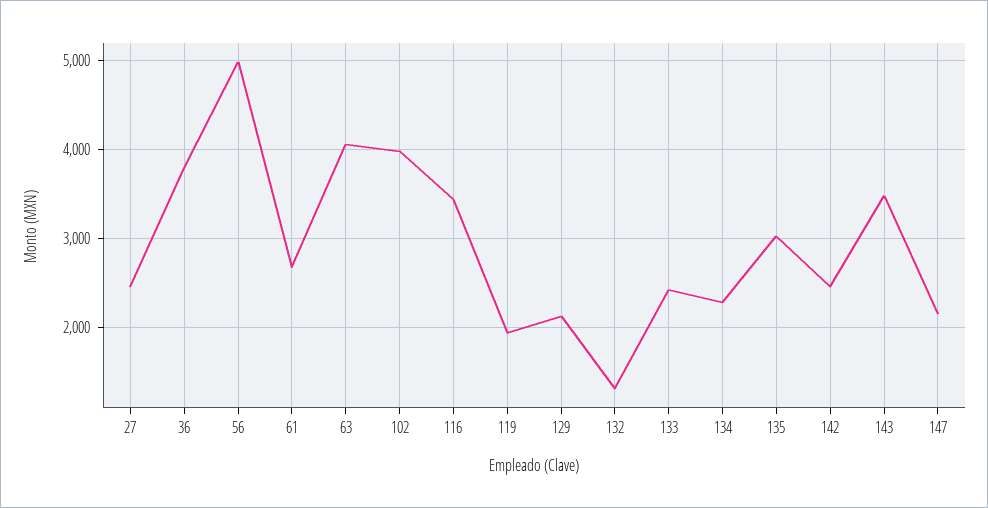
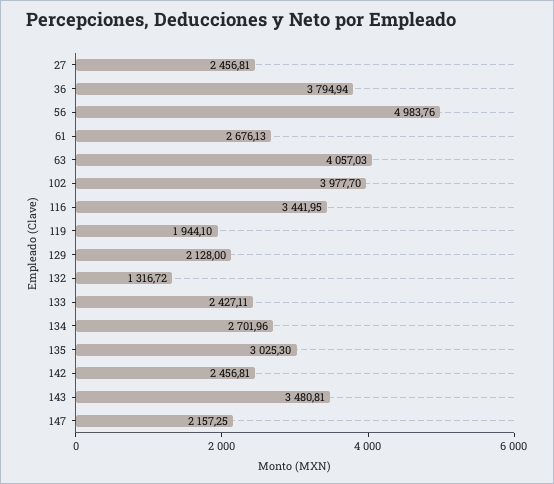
  {
    "27": 2456.81,
    "36": 3794.94,
    "56": 4983.76,
    "61": 2676.13,
    "63": 4057.03,
    "102": 3977.7,
    "116": 3441.95,
    "119": 1944.1,
    "129": 2128,
    "132": 1316.72,
    "133": 2427.11,
-   "134": 2300,
+   "134": 2701.96,
    "135": 3025.3,
    "142": 2456.81,
    "143": 3480.81,
    "147": 2157.25
  }

